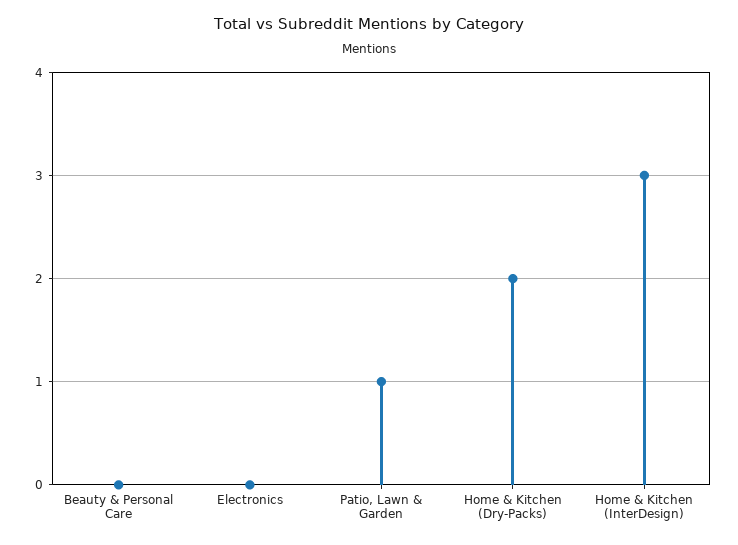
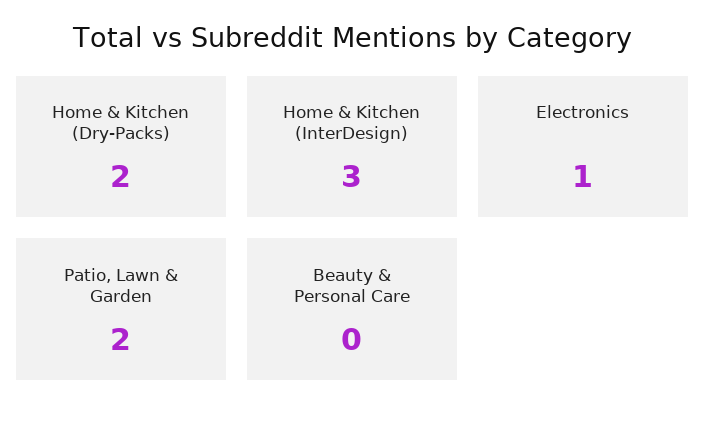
  {
    "Beauty & Personal Care": 0,
-   "Electronics": 0,
+   "Electronics": 1,
-   "Patio, Lawn & Garden": 1,
+   "Patio, Lawn & Garden": 2,
    "Home & Kitchen (Dry-Packs)": 2,
    "Home & Kitchen (InterDesign)": 3
  }

